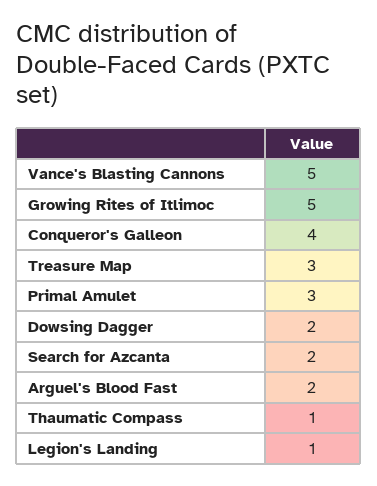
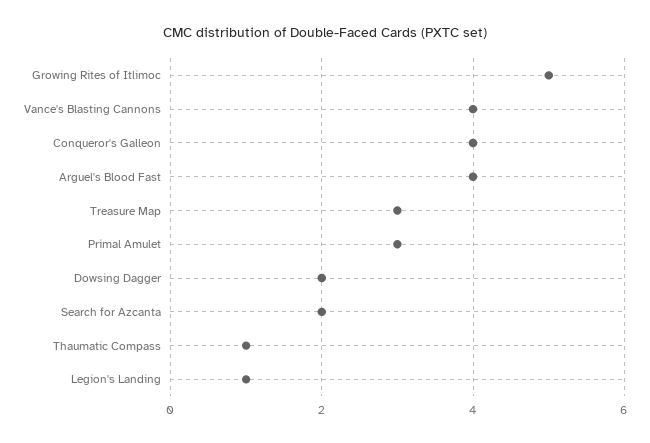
  {
-   "Vance's Blasting Cannons": 5,
+   "Vance's Blasting Cannons": 4,
    "Growing Rites of Itlimoc": 5,
    "Conqueror's Galleon": 4,
    "Treasure Map": 3,
    "Primal Amulet": 3,
    "Dowsing Dagger": 2,
    "Search for Azcanta": 2,
-   "Arguel's Blood Fast": 2,
+   "Arguel's Blood Fast": 4,
    "Thaumatic Compass": 1,
    "Legion's Landing": 1
  }

